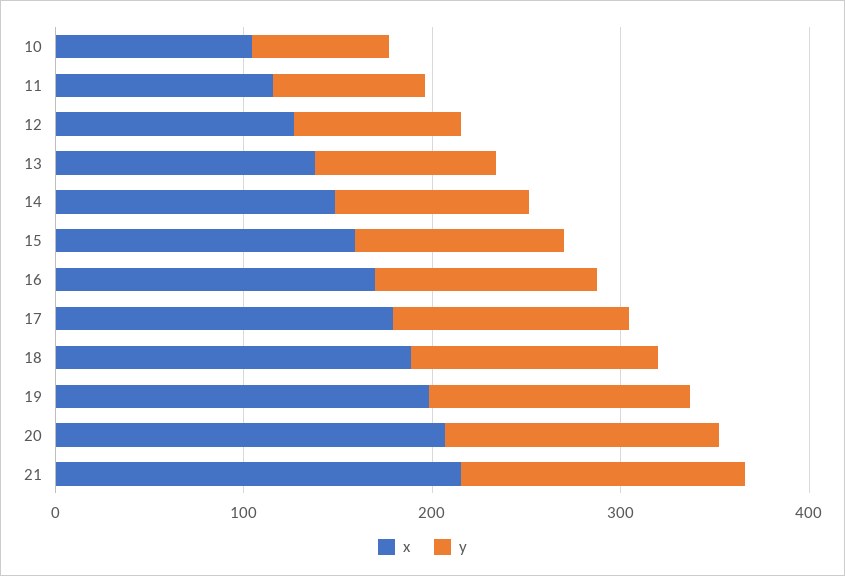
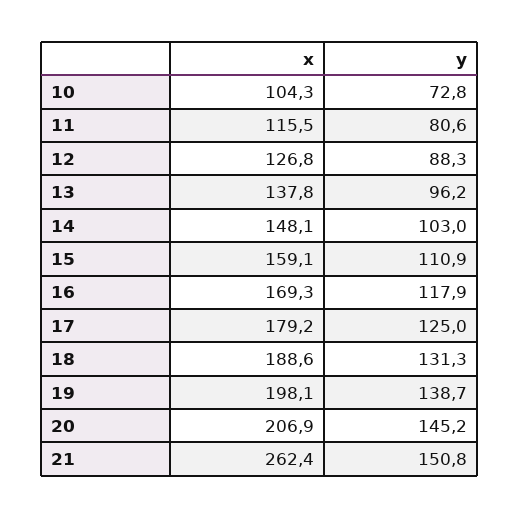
  {
    "x": {
      "10": 104.3,
      "11": 115.5,
      "12": 126.8,
      "13": 137.8,
      "14": 148.1,
      "15": 159.1,
      "16": 169.3,
      "17": 179.2,
      "18": 188.6,
      "19": 198.1,
      "20": 206.9,
-     "21": 220
+     "21": 262.4
    },
    "y": {
      "10": 72.8,
      "11": 80.6,
      "12": 88.3,
      "13": 96.2,
      "14": 103,
      "15": 110.9,
      "16": 117.9,
      "17": 125,
      "18": 131.3,
      "19": 138.7,
      "20": 145.2,
      "21": 150.8
    }
  }

